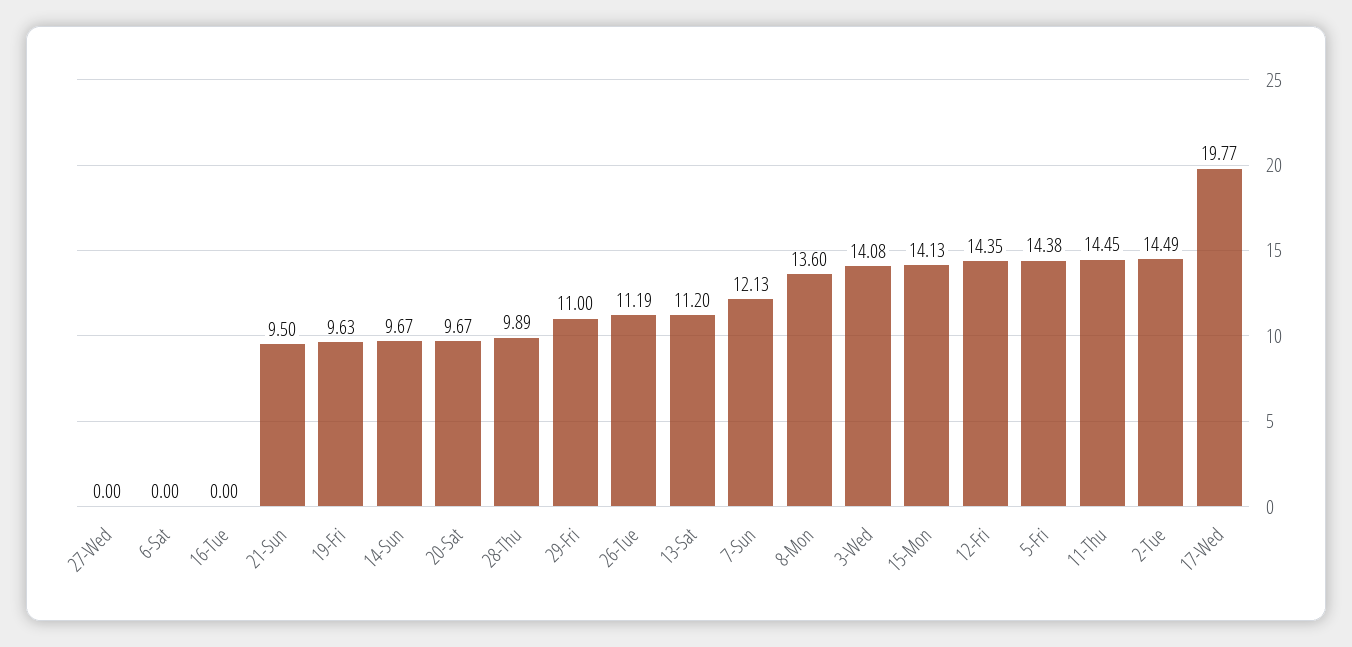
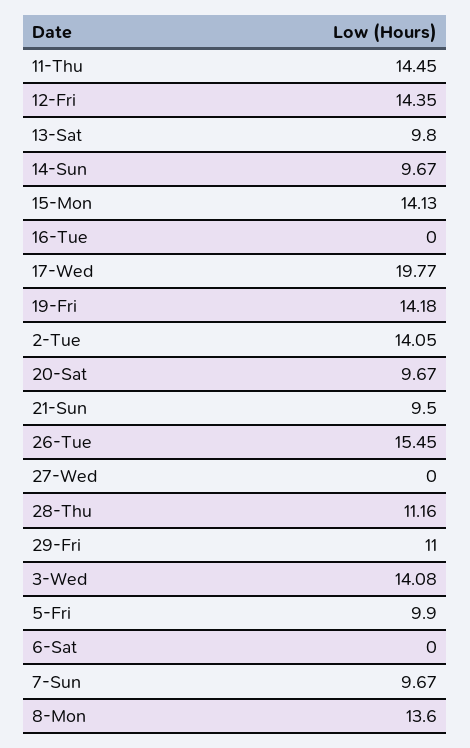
  {
    "27-Wed": 0,
    "6-Sat": 0,
    "16-Tue": 0,
    "21-Sun": 9.5,
-   "19-Fri": 9.63,
+   "19-Fri": 14.18,
    "14-Sun": 9.67,
    "20-Sat": 9.67,
-   "28-Thu": 9.89,
+   "28-Thu": 11.16,
    "29-Fri": 11,
-   "26-Tue": 11.19,
+   "26-Tue": 15.45,
-   "13-Sat": 11.2,
+   "13-Sat": 9.8,
-   "7-Sun": 12.13,
+   "7-Sun": 9.67,
    "8-Mon": 13.6,
    "3-Wed": 14.08,
    "15-Mon": 14.13,
    "12-Fri": 14.35,
-   "5-Fri": 14.38,
+   "5-Fri": 9.9,
    "11-Thu": 14.45,
-   "2-Tue": 14.49,
+   "2-Tue": 14.05,
    "17-Wed": 19.77
  }

